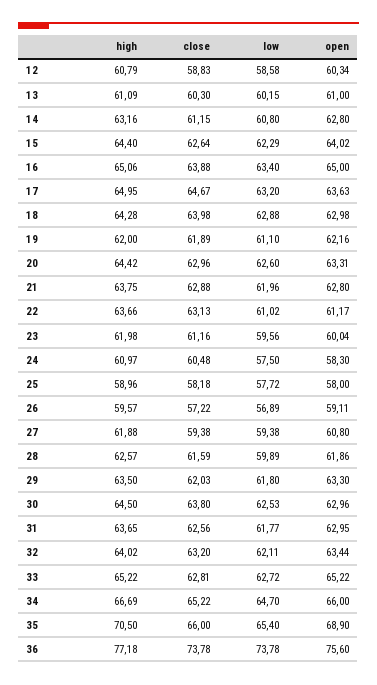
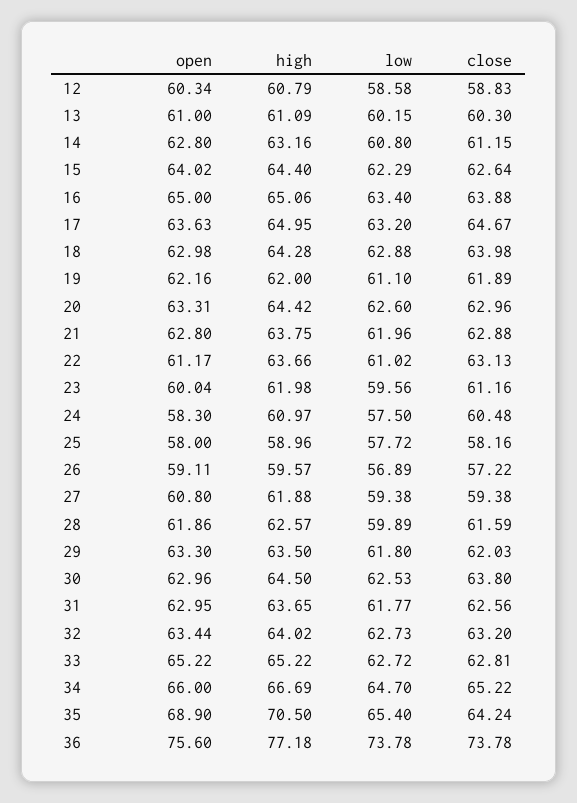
  {
    "high": {
      "12": 60.79,
      "13": 61.09,
      "14": 63.16,
      "15": 64.4,
      "16": 65.06,
      "17": 64.95,
      "18": 64.28,
      "19": 62,
      "20": 64.42,
      "21": 63.75,
      "22": 63.66,
      "23": 61.98,
      "24": 60.97,
      "25": 58.96,
      "26": 59.57,
      "27": 61.88,
      "28": 62.57,
      "29": 63.5,
      "30": 64.5,
      "31": 63.65,
      "32": 64.02,
      "33": 65.22,
      "34": 66.69,
      "35": 70.5,
      "36": 77.18
    },
    "close": {
      "12": 58.83,
      "13": 60.3,
      "14": 61.15,
      "15": 62.64,
      "16": 63.88,
      "17": 64.67,
      "18": 63.98,
      "19": 61.89,
      "20": 62.96,
      "21": 62.88,
      "22": 63.13,
      "23": 61.16,
      "24": 60.48,
-     "25": 58.18,
+     "25": 58.16,
      "26": 57.22,
      "27": 59.38,
      "28": 61.59,
      "29": 62.03,
      "30": 63.8,
      "31": 62.56,
      "32": 63.2,
      "33": 62.81,
      "34": 65.22,
-     "35": 66,
+     "35": 64.24,
      "36": 73.78
    },
    "low": {
      "12": 58.58,
      "13": 60.15,
      "14": 60.8,
      "15": 62.29,
      "16": 63.4,
      "17": 63.2,
      "18": 62.88,
      "19": 61.1,
      "20": 62.6,
      "21": 61.96,
      "22": 61.02,
      "23": 59.56,
      "24": 57.5,
      "25": 57.72,
      "26": 56.89,
      "27": 59.38,
      "28": 59.89,
      "29": 61.8,
      "30": 62.53,
      "31": 61.77,
-     "32": 62.11,
+     "32": 62.73,
      "33": 62.72,
      "34": 64.7,
      "35": 65.4,
      "36": 73.78
    },
    "open": {
      "12": 60.34,
      "13": 61,
      "14": 62.8,
      "15": 64.02,
      "16": 65,
      "17": 63.63,
      "18": 62.98,
      "19": 62.16,
      "20": 63.31,
      "21": 62.8,
      "22": 61.17,
      "23": 60.04,
      "24": 58.3,
      "25": 58,
      "26": 59.11,
      "27": 60.8,
      "28": 61.86,
      "29": 63.3,
      "30": 62.96,
      "31": 62.95,
      "32": 63.44,
      "33": 65.22,
      "34": 66,
      "35": 68.9,
      "36": 75.6
    }
  }

